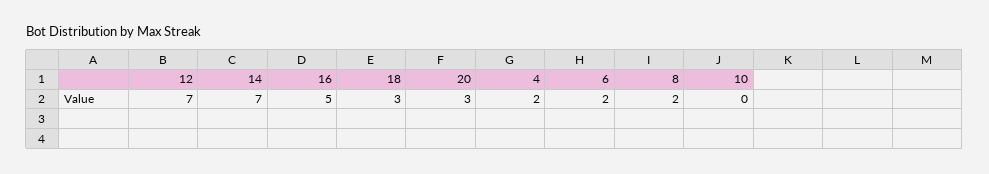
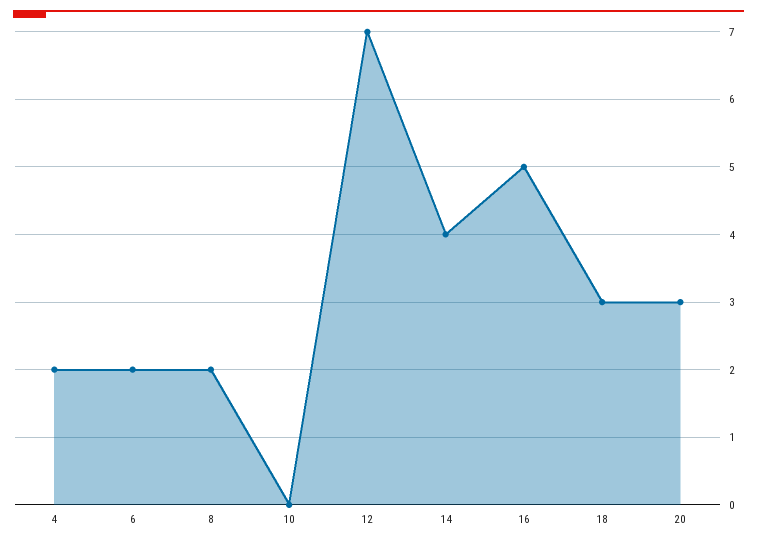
  {
    "12": 7,
-   "14": 7,
+   "14": 4,
    "16": 5,
    "18": 3,
    "20": 3,
    "4": 2,
    "6": 2,
    "8": 2,
    "10": 0
  }

